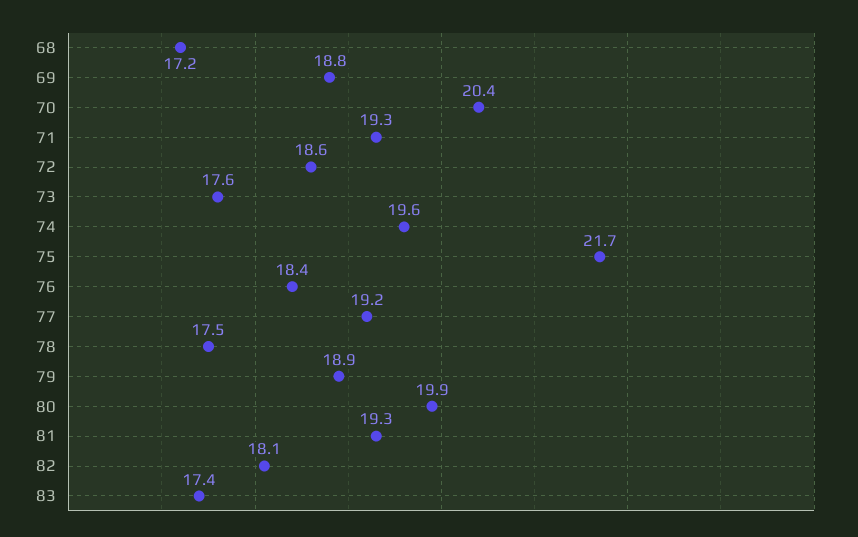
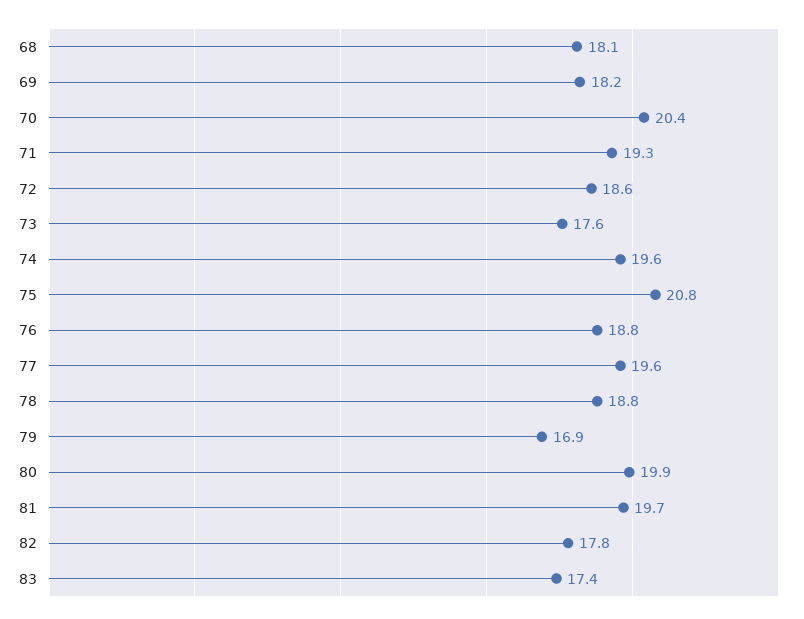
  {
-   "68": 17.2,
+   "68": 18.1,
-   "69": 18.8,
+   "69": 18.2,
    "70": 20.4,
    "71": 19.3,
    "72": 18.6,
    "73": 17.6,
    "74": 19.6,
-   "75": 21.7,
+   "75": 20.8,
-   "76": 18.4,
+   "76": 18.8,
-   "77": 19.2,
+   "77": 19.6,
-   "78": 17.5,
+   "78": 18.8,
-   "79": 18.9,
+   "79": 16.9,
    "80": 19.9,
-   "81": 19.3,
+   "81": 19.7,
-   "82": 18.1,
+   "82": 17.8,
    "83": 17.4
  }

